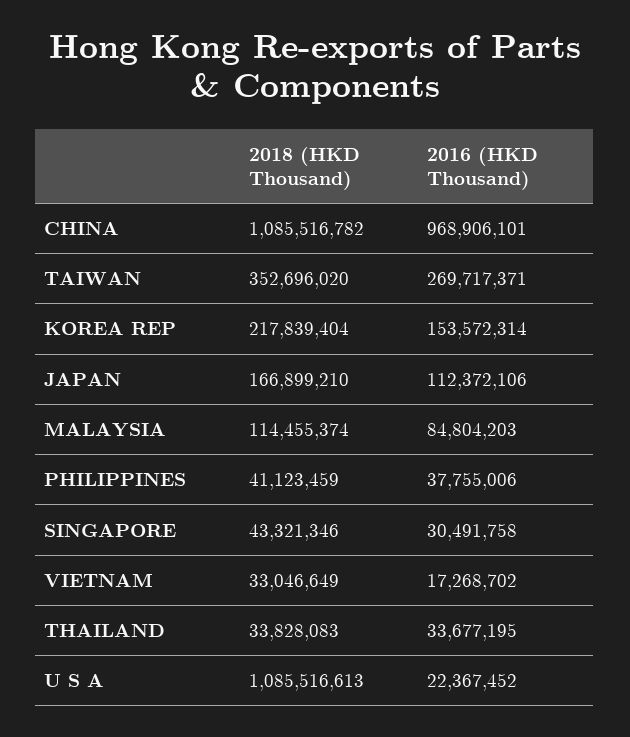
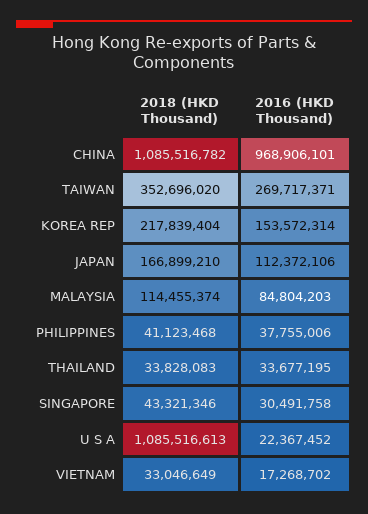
  {
    "2018 (HKD Thousand)": {
      "CHINA": 1085516782,
      "TAIWAN": 352696020,
      "KOREA REP": 217839404,
      "JAPAN": 166899210,
      "MALAYSIA": 114455374,
-     "PHILIPPINES": 41123459,
+     "PHILIPPINES": 41123468,
      "SINGAPORE": 43321346,
      "VIETNAM": 33046649,
      "THAILAND": 33828083,
      "U S A": 1085516613
    },
    "2016 (HKD Thousand)": {
      "CHINA": 968906101,
      "TAIWAN": 269717371,
      "KOREA REP": 153572314,
      "JAPAN": 112372106,
      "MALAYSIA": 84804203,
      "PHILIPPINES": 37755006,
      "SINGAPORE": 30491758,
      "VIETNAM": 17268702,
      "THAILAND": 33677195,
      "U S A": 22367452
    }
  }

